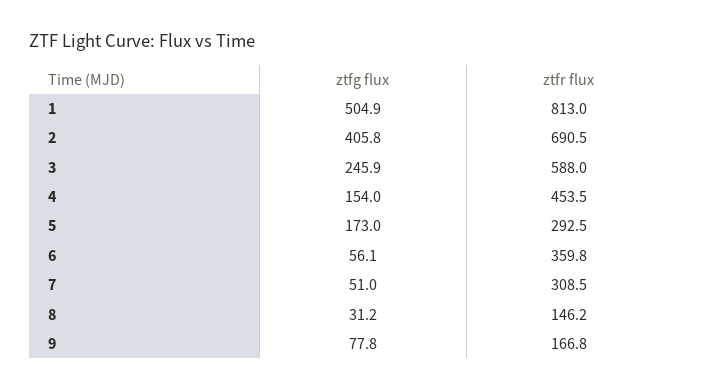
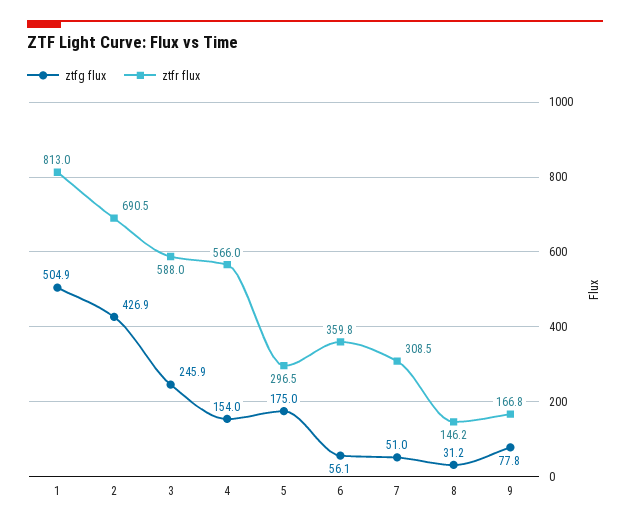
  {
    "ztfg flux": {
      "1": 504.9,
-     "2": 405.8,
+     "2": 426.9,
      "3": 245.9,
      "4": 154,
-     "5": 173,
+     "5": 175,
      "6": 56.1,
      "7": 51,
      "8": 31.2,
      "9": 77.8
    },
    "ztfr flux": {
      "1": 813,
      "2": 690.5,
      "3": 588,
-     "4": 453.5,
+     "4": 566,
-     "5": 292.5,
+     "5": 296.5,
      "6": 359.8,
      "7": 308.5,
      "8": 146.2,
      "9": 166.8
    }
  }

